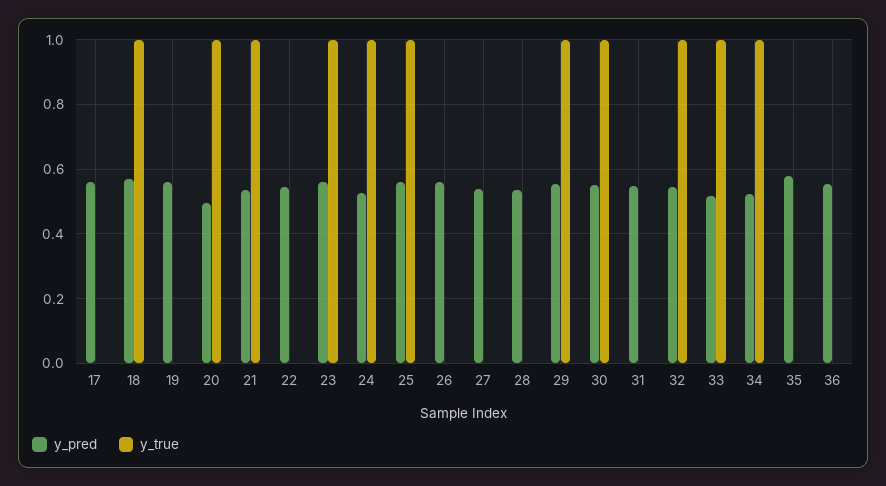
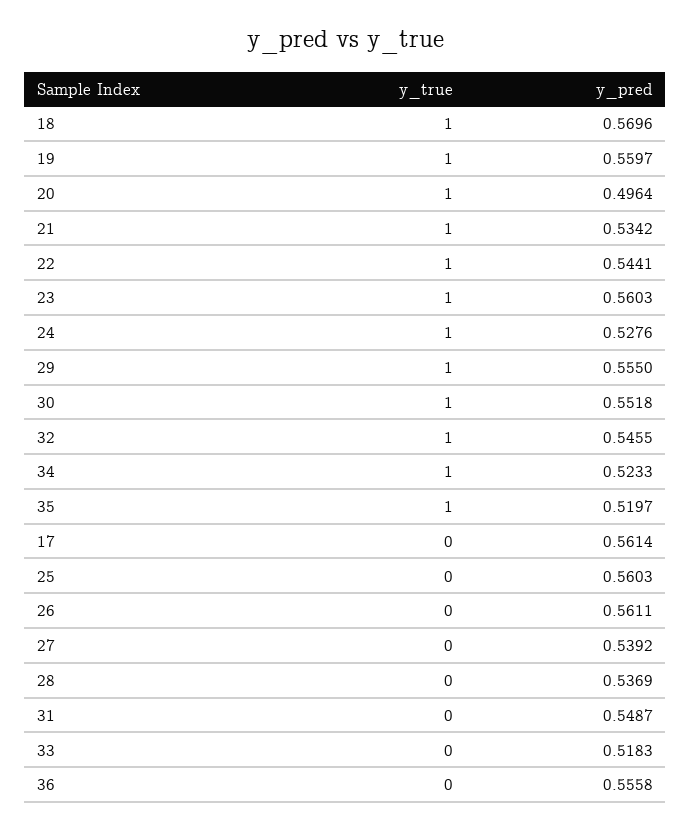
  {
    "y_pred": {
      "17": 0.5614,
      "18": 0.5696,
      "19": 0.5597,
      "20": 0.4964,
      "21": 0.5342,
      "22": 0.5441,
      "23": 0.5603,
      "24": 0.5276,
      "25": 0.5603,
      "26": 0.5611,
      "27": 0.5392,
      "28": 0.5369,
      "29": 0.555,
      "30": 0.5518,
      "31": 0.5487,
      "32": 0.5455,
      "33": 0.5183,
      "34": 0.5233,
-     "35": 0.58,
+     "35": 0.5197,
      "36": 0.5558
    },
    "y_true": {
      "17": 0,
      "18": 1,
-     "19": 0,
+     "19": 1,
      "20": 1,
      "21": 1,
-     "22": 0,
+     "22": 1,
      "23": 1,
      "24": 1,
-     "25": 1,
+     "25": 0,
      "26": 0,
      "27": 0,
      "28": 0,
      "29": 1,
      "30": 1,
      "31": 0,
      "32": 1,
-     "33": 1,
+     "33": 0,
      "34": 1,
-     "35": 0,
+     "35": 1,
      "36": 0
    }
  }

